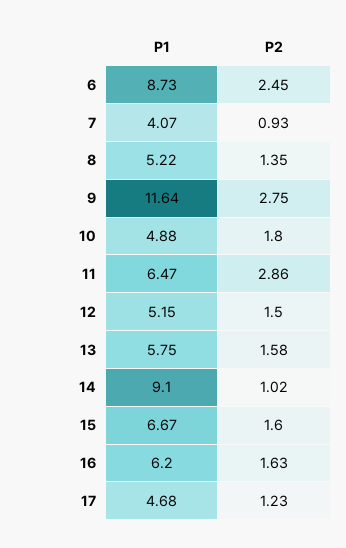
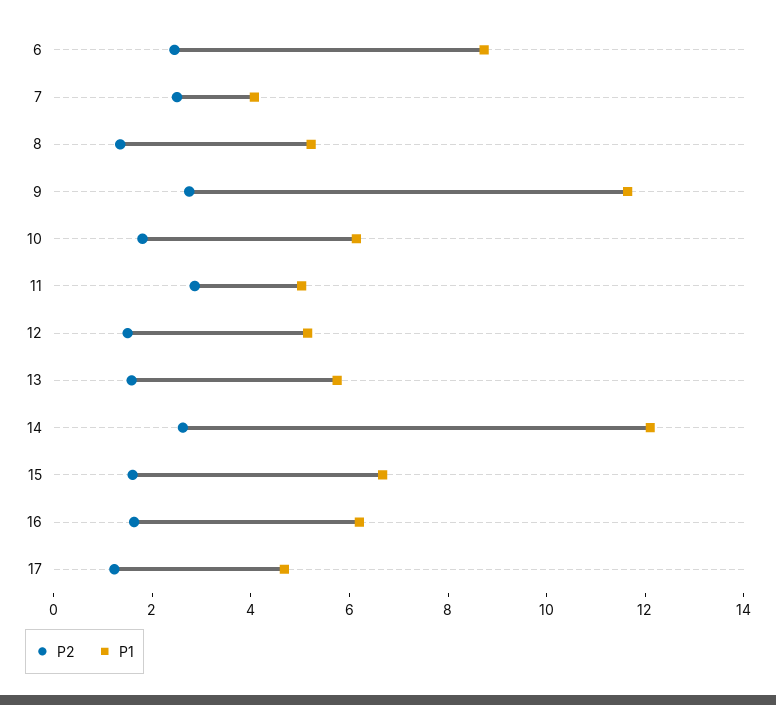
  {
    "P1": {
      "6": 8.73,
      "7": 4.07,
      "8": 5.22,
      "9": 11.64,
-     "10": 4.88,
+     "10": 6,
-     "11": 6.47,
+     "11": 5,
      "12": 5.15,
      "13": 5.75,
-     "14": 9.1,
+     "14": 12,
      "15": 6.67,
      "16": 6.2,
      "17": 4.68
    },
    "P2": {
      "6": 2.45,
-     "7": 0.93,
+     "7": 2.5,
      "8": 1.35,
      "9": 2.75,
      "10": 1.8,
      "11": 2.86,
      "12": 1.5,
      "13": 1.58,
-     "14": 1.02,
+     "14": 2.5,
      "15": 1.6,
      "16": 1.63,
      "17": 1.23
    }
  }

